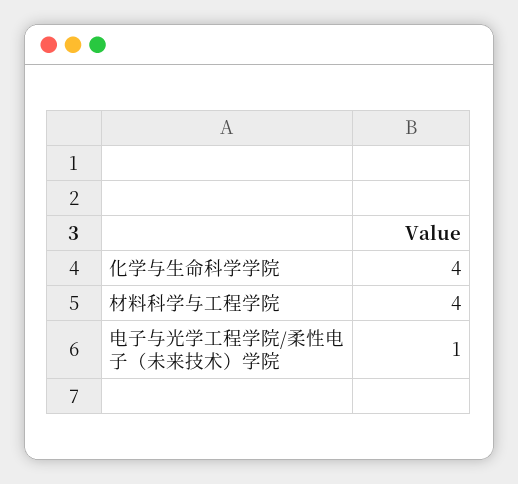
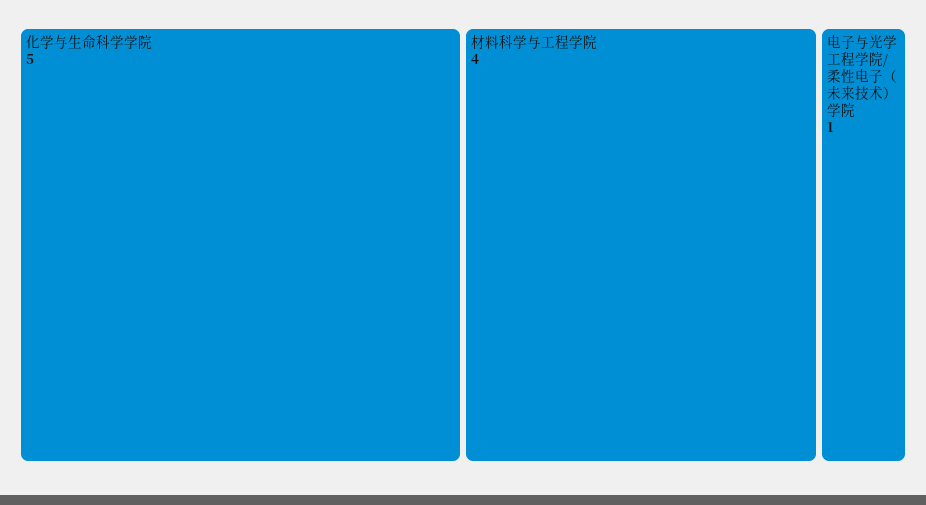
  {
-   "化学与生命科学学院": 4,
+   "化学与生命科学学院": 5,
    "材料科学与工程学院": 4,
    "电子与光学工程学院/柔性电子（未来技术）学院": 1
  }

